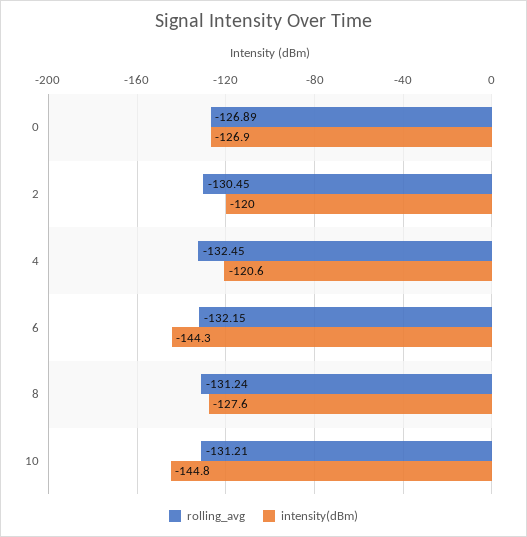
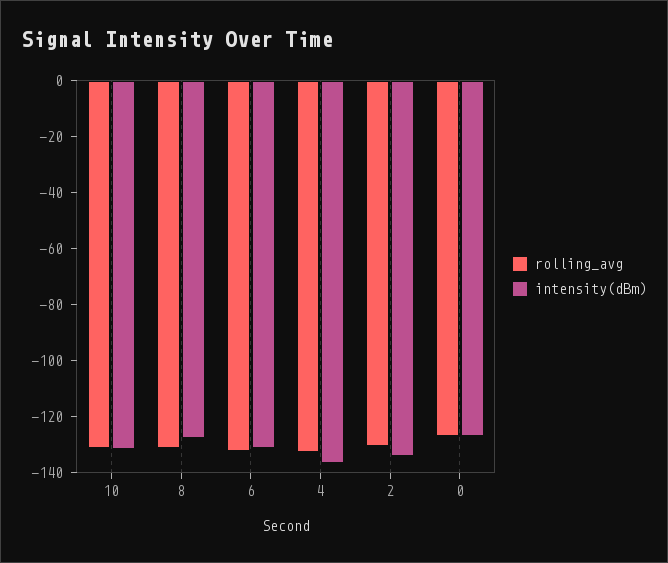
  {
    "rolling_avg": {
      "0": -126.89,
      "2": -130.45,
      "4": -132.45,
      "6": -132.15,
      "8": -131.24,
      "10": -131.21
    },
    "intensity(dBm)": {
      "0": -126.9,
-     "2": -120,
+     "2": -135,
-     "4": -120.6,
+     "4": -135,
-     "6": -144.3,
+     "6": -130,
      "8": -127.6,
-     "10": -144.8
+     "10": -130
    }
  }

